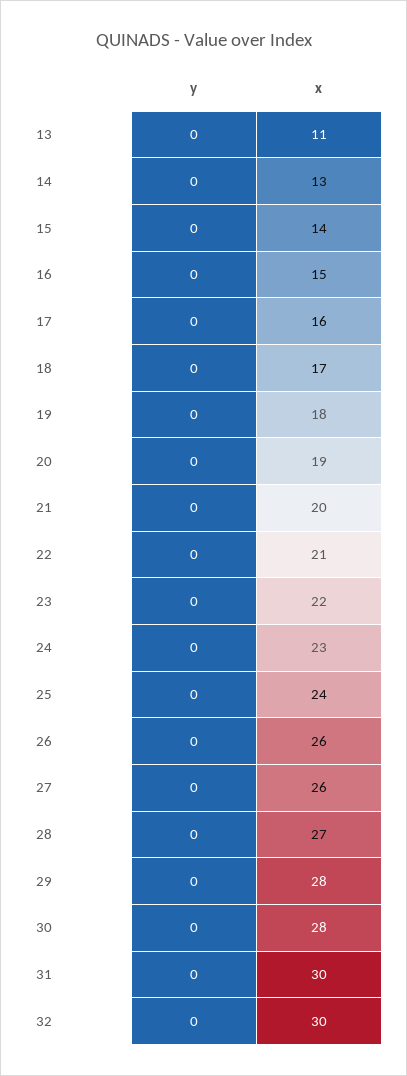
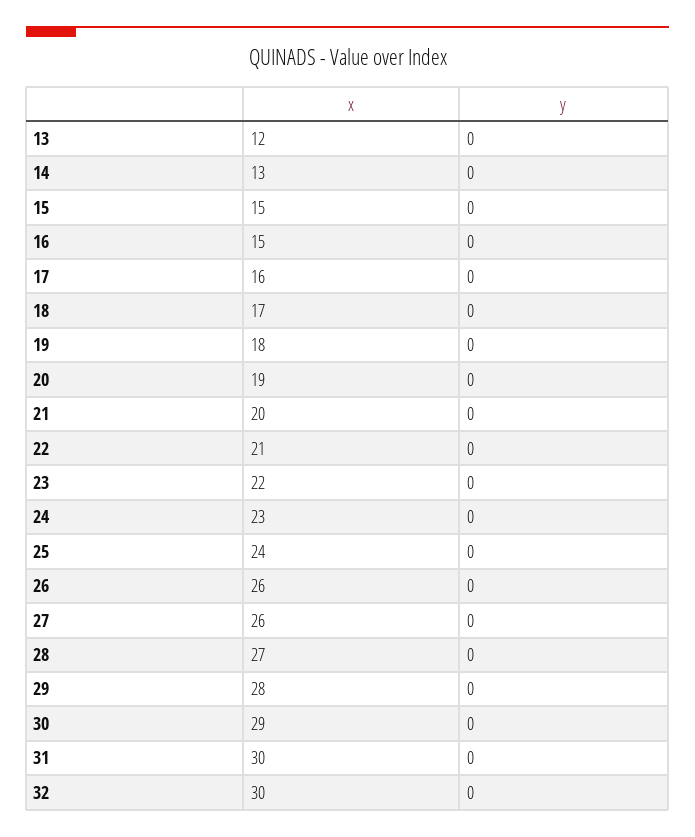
  {
    "y": {
      "13": 0,
      "14": 0,
      "15": 0,
      "16": 0,
      "17": 0,
      "18": 0,
      "19": 0,
      "20": 0,
      "21": 0,
      "22": 0,
      "23": 0,
      "24": 0,
      "25": 0,
      "26": 0,
      "27": 0,
      "28": 0,
      "29": 0,
      "30": 0,
      "31": 0,
      "32": 0
    },
    "x": {
-     "13": 11,
+     "13": 12,
      "14": 13,
-     "15": 14,
+     "15": 15,
      "16": 15,
      "17": 16,
      "18": 17,
      "19": 18,
      "20": 19,
      "21": 20,
      "22": 21,
      "23": 22,
      "24": 23,
      "25": 24,
      "26": 26,
      "27": 26,
      "28": 27,
      "29": 28,
-     "30": 28,
+     "30": 29,
      "31": 30,
      "32": 30
    }
  }

